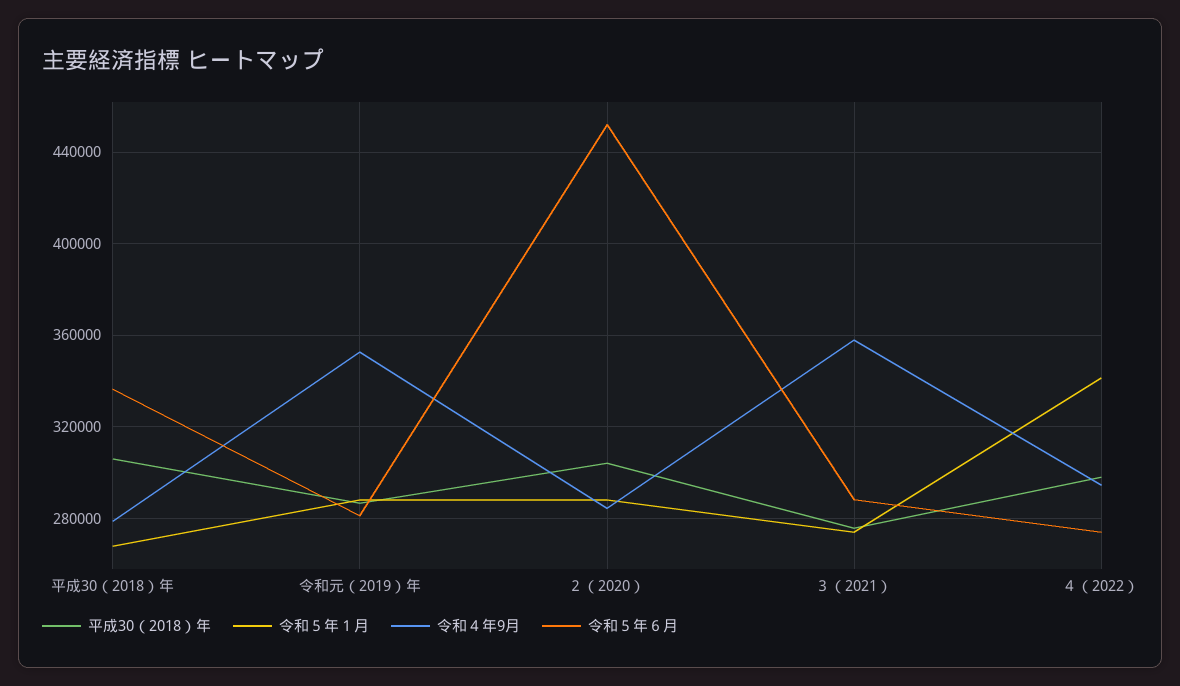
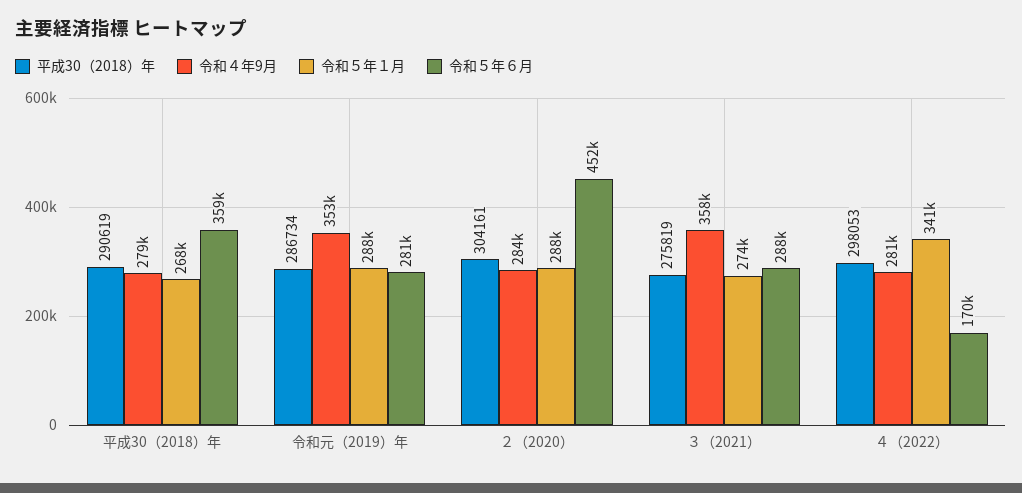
  {
    "平成30（2018）年": {
-     "平成30（2018）年": 305000,
+     "平成30（2018）年": 290619,
      "令和元（2019）年": 286734,
      "２（2020）": 304161,
      "３（2021）": 275819,
      "４（2022）": 298053
    },
    "令和５年１月": {
      "平成30（2018）年": 268000,
      "令和元（2019）年": 288000,
      "２（2020）": 288000,
      "３（2021）": 274000,
      "４（2022）": 341000
    },
    "令和４年9月": {
      "平成30（2018）年": 279000,
      "令和元（2019）年": 353000,
      "２（2020）": 284000,
      "３（2021）": 358000,
-     "４（2022）": 295000
+     "４（2022）": 281000
    },
    "令和５年６月": {
-     "平成30（2018）年": 335000,
+     "平成30（2018）年": 359000,
      "令和元（2019）年": 281000,
      "２（2020）": 452000,
      "３（2021）": 288000,
-     "４（2022）": 275000
+     "４（2022）": 170000
    }
  }

